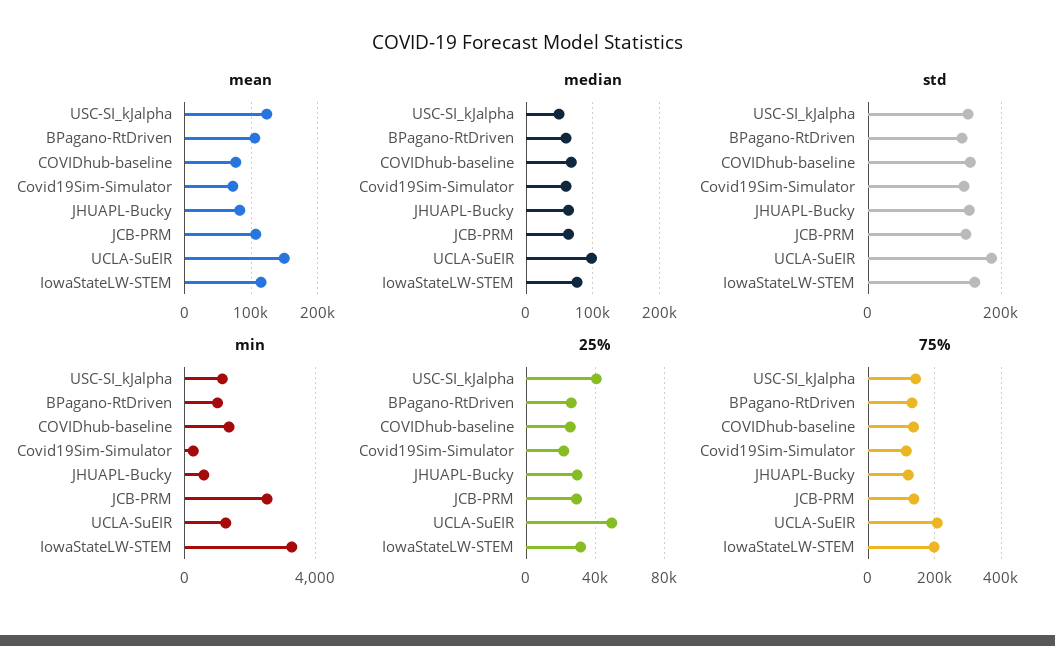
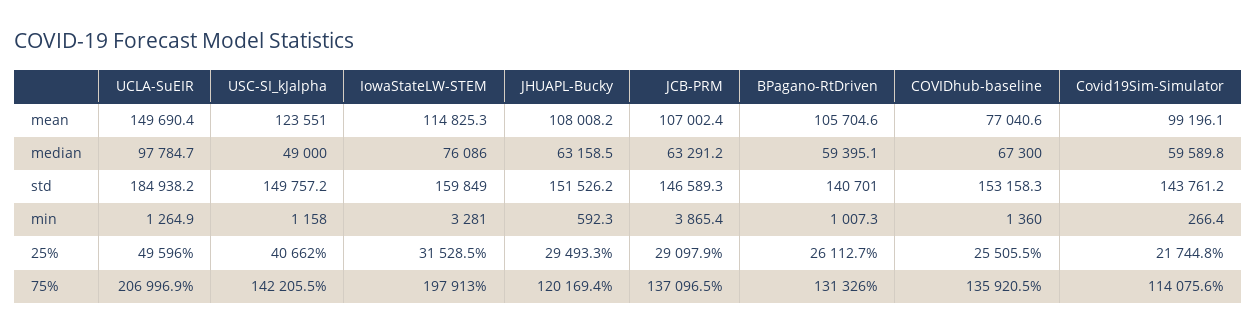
  {
    "mean": {
      "USC-SI_kJalpha": 123551,
      "BPagano-RtDriven": 105704.6,
      "COVIDhub-baseline": 77040.6,
-     "Covid19Sim-Simulator": 70000,
+     "Covid19Sim-Simulator": 99196.1,
-     "JHUAPL-Bucky": 80000,
+     "JHUAPL-Bucky": 108008.2,
      "JCB-PRM": 107002.4,
      "UCLA-SuEIR": 149690.4,
      "IowaStateLW-STEM": 114825.3
    },
    "median": {
      "USC-SI_kJalpha": 49000,
      "BPagano-RtDriven": 59395.1,
      "COVIDhub-baseline": 67300,
      "Covid19Sim-Simulator": 59589.8,
      "JHUAPL-Bucky": 63158.5,
      "JCB-PRM": 63291.2,
      "UCLA-SuEIR": 97784.7,
      "IowaStateLW-STEM": 76086
    },
    "std": {
      "USC-SI_kJalpha": 149757.2,
      "BPagano-RtDriven": 140701,
      "COVIDhub-baseline": 153158.3,
      "Covid19Sim-Simulator": 143761.2,
      "JHUAPL-Bucky": 151526.2,
      "JCB-PRM": 146589.3,
      "UCLA-SuEIR": 184938.2,
      "IowaStateLW-STEM": 159849
    },
    "min": {
      "USC-SI_kJalpha": 1158,
      "BPagano-RtDriven": 1007.3,
      "COVIDhub-baseline": 1360,
      "Covid19Sim-Simulator": 266.4,
      "JHUAPL-Bucky": 592.3,
-     "JCB-PRM": 2500,
+     "JCB-PRM": 3865.4,
      "UCLA-SuEIR": 1264.9,
      "IowaStateLW-STEM": 3281
    },
    "25%": {
      "USC-SI_kJalpha": 40662,
      "BPagano-RtDriven": 26112.7,
      "COVIDhub-baseline": 25505.5,
      "Covid19Sim-Simulator": 21744.8,
      "JHUAPL-Bucky": 29493.3,
      "JCB-PRM": 29097.9,
      "UCLA-SuEIR": 49596,
      "IowaStateLW-STEM": 31528.5
    },
    "75%": {
      "USC-SI_kJalpha": 142205.5,
      "BPagano-RtDriven": 131326,
      "COVIDhub-baseline": 135920.5,
      "Covid19Sim-Simulator": 114075.6,
      "JHUAPL-Bucky": 120169.4,
      "JCB-PRM": 137096.5,
      "UCLA-SuEIR": 206996.9,
      "IowaStateLW-STEM": 197913
    }
  }

